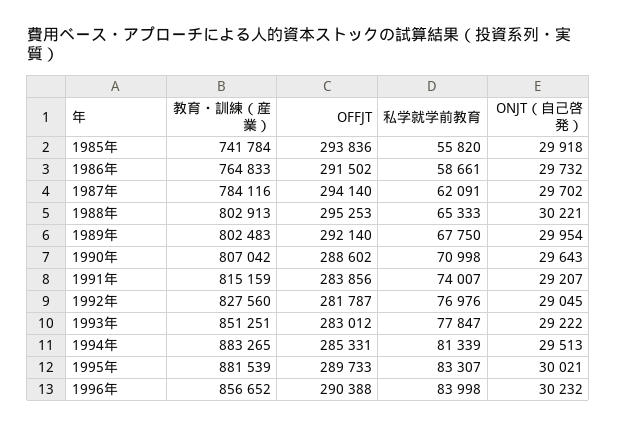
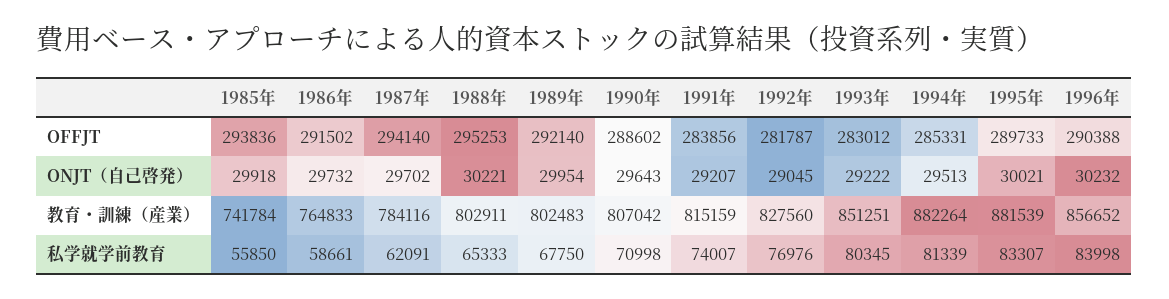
  {
    "教育・訓練（産業）": {
      "1985年": 741784,
      "1986年": 764833,
      "1987年": 784116,
-     "1988年": 802913,
+     "1988年": 802911,
      "1989年": 802483,
      "1990年": 807042,
      "1991年": 815159,
      "1992年": 827560,
      "1993年": 851251,
-     "1994年": 883265,
+     "1994年": 882264,
      "1995年": 881539,
      "1996年": 856652
    },
    "OFFJT": {
      "1985年": 293836,
      "1986年": 291502,
      "1987年": 294140,
      "1988年": 295253,
      "1989年": 292140,
      "1990年": 288602,
      "1991年": 283856,
      "1992年": 281787,
      "1993年": 283012,
      "1994年": 285331,
      "1995年": 289733,
      "1996年": 290388
    },
    "私学就学前教育": {
-     "1985年": 55820,
+     "1985年": 55850,
      "1986年": 58661,
      "1987年": 62091,
      "1988年": 65333,
      "1989年": 67750,
      "1990年": 70998,
      "1991年": 74007,
      "1992年": 76976,
-     "1993年": 77847,
+     "1993年": 80345,
      "1994年": 81339,
      "1995年": 83307,
      "1996年": 83998
    },
    "ONJT（自己啓発）": {
      "1985年": 29918,
      "1986年": 29732,
      "1987年": 29702,
      "1988年": 30221,
      "1989年": 29954,
      "1990年": 29643,
      "1991年": 29207,
      "1992年": 29045,
      "1993年": 29222,
      "1994年": 29513,
      "1995年": 30021,
      "1996年": 30232
    }
  }

